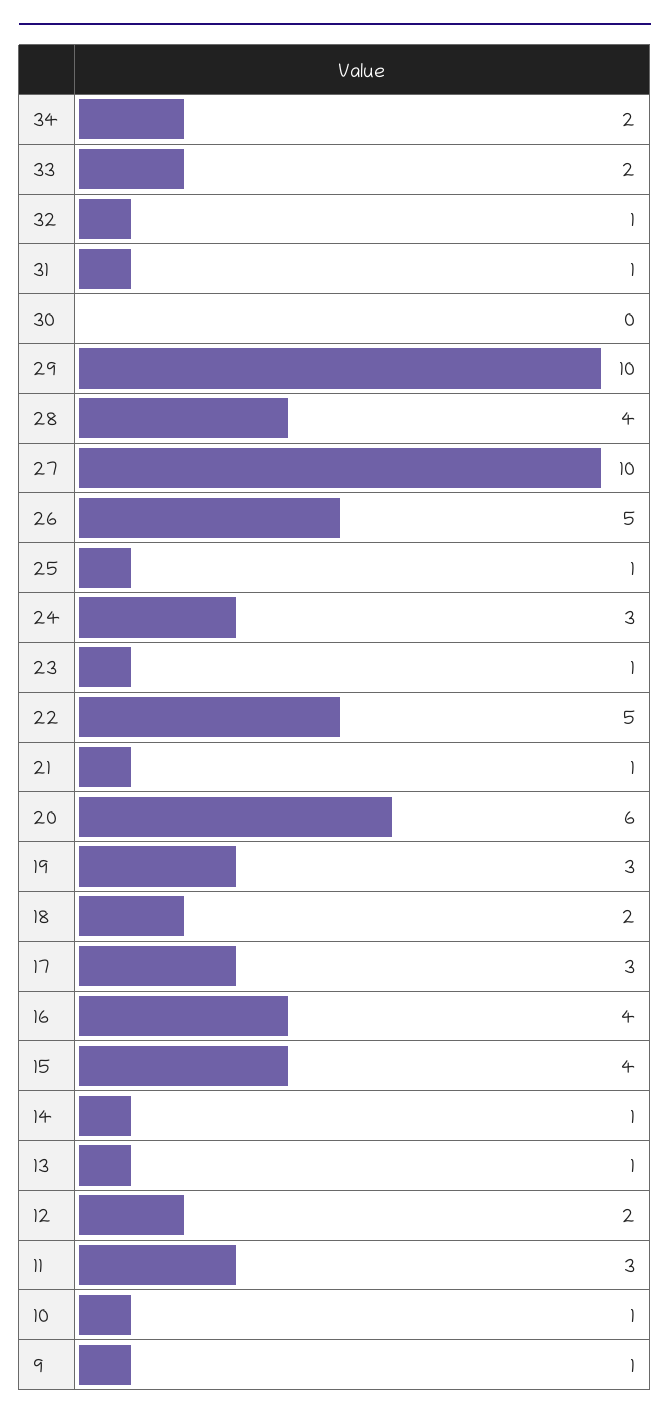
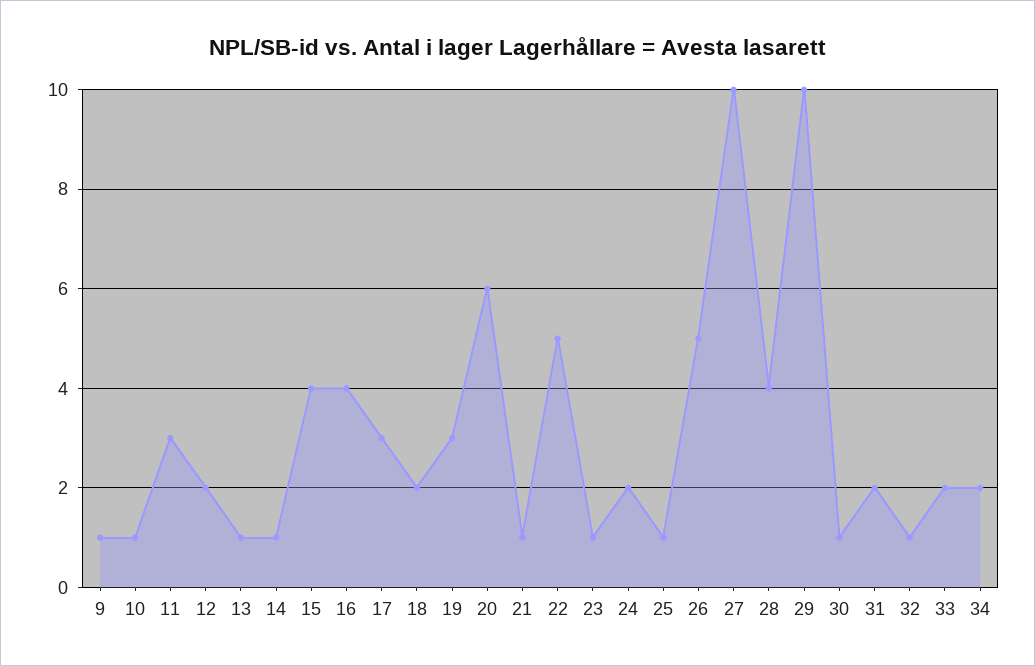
  {
    "34": 2,
    "33": 2,
    "32": 1,
-   "31": 1,
+   "31": 2,
-   "30": 0,
+   "30": 1,
    "29": 10,
    "28": 4,
    "27": 10,
    "26": 5,
    "25": 1,
-   "24": 3,
+   "24": 2,
    "23": 1,
    "22": 5,
    "21": 1,
    "20": 6,
    "19": 3,
    "18": 2,
    "17": 3,
    "16": 4,
    "15": 4,
    "14": 1,
    "13": 1,
    "12": 2,
    "11": 3,
    "10": 1,
    "9": 1
  }

